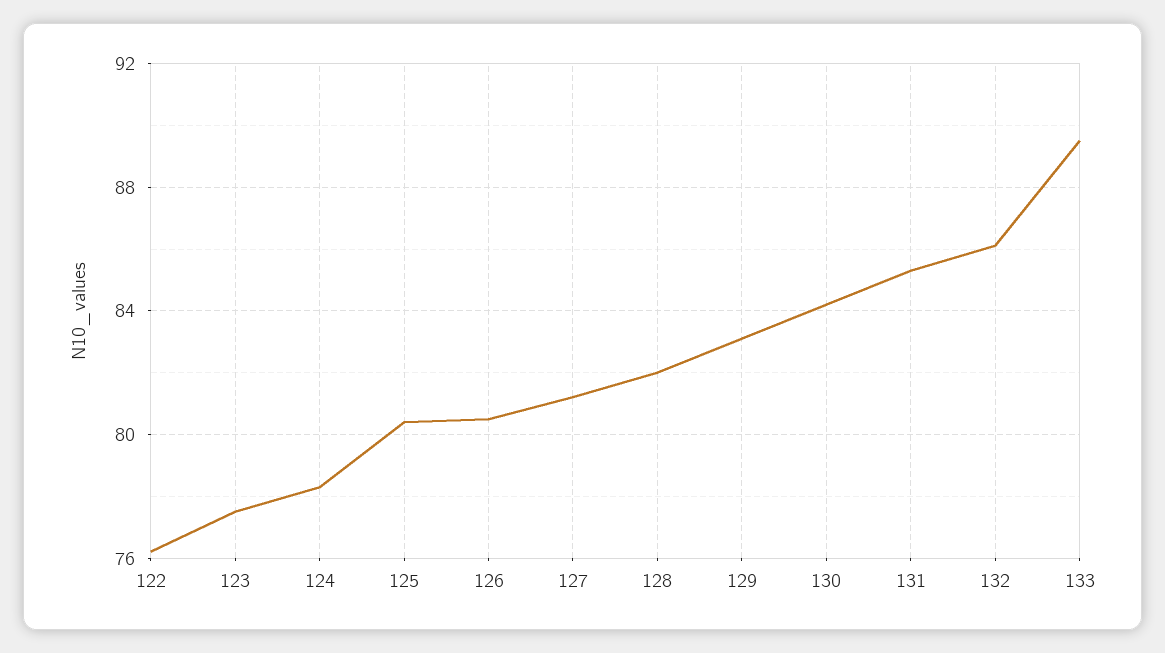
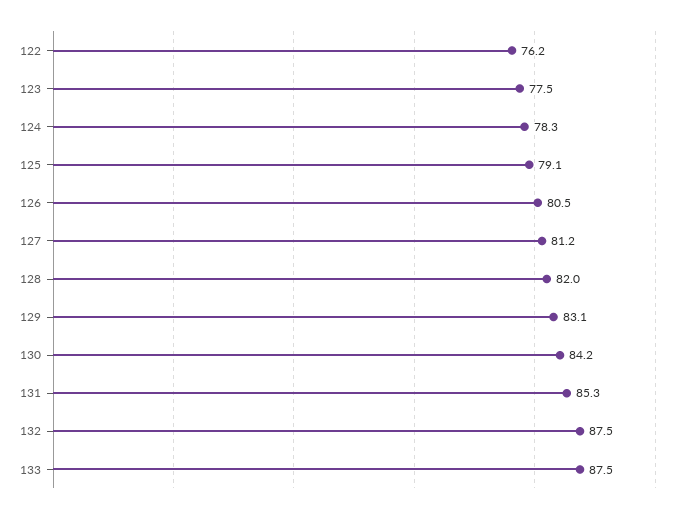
  {
    "122": 76.2,
    "123": 77.5,
    "124": 78.3,
-   "125": 80.5,
+   "125": 79.1,
    "126": 80.5,
    "127": 81.2,
    "128": 82,
    "129": 83.1,
    "130": 84.2,
    "131": 85.3,
-   "132": 86,
+   "132": 87.5,
-   "133": 89.5
+   "133": 87.5
  }

